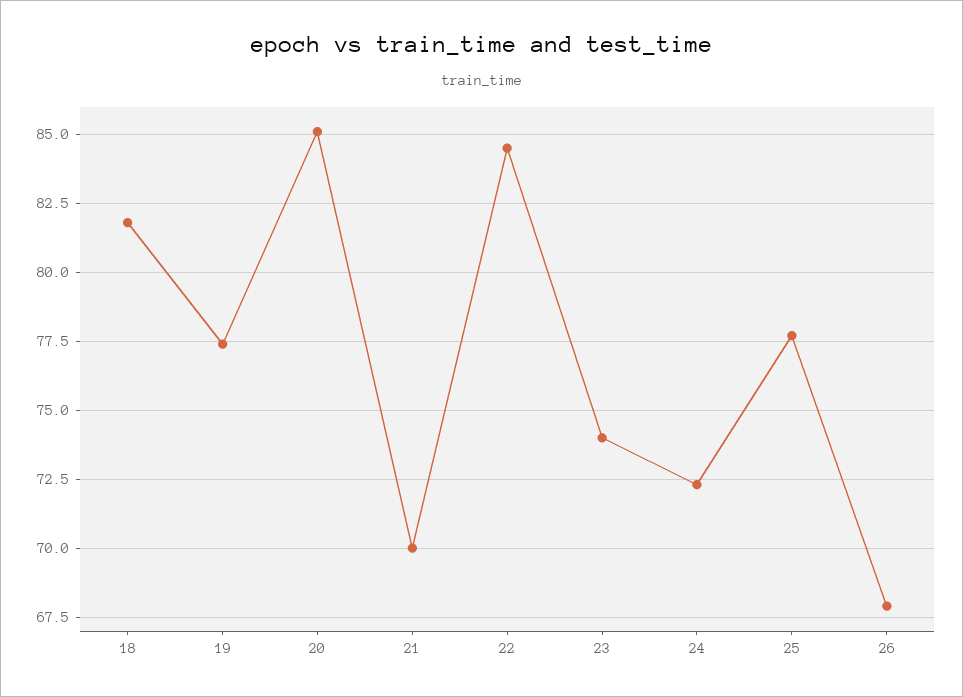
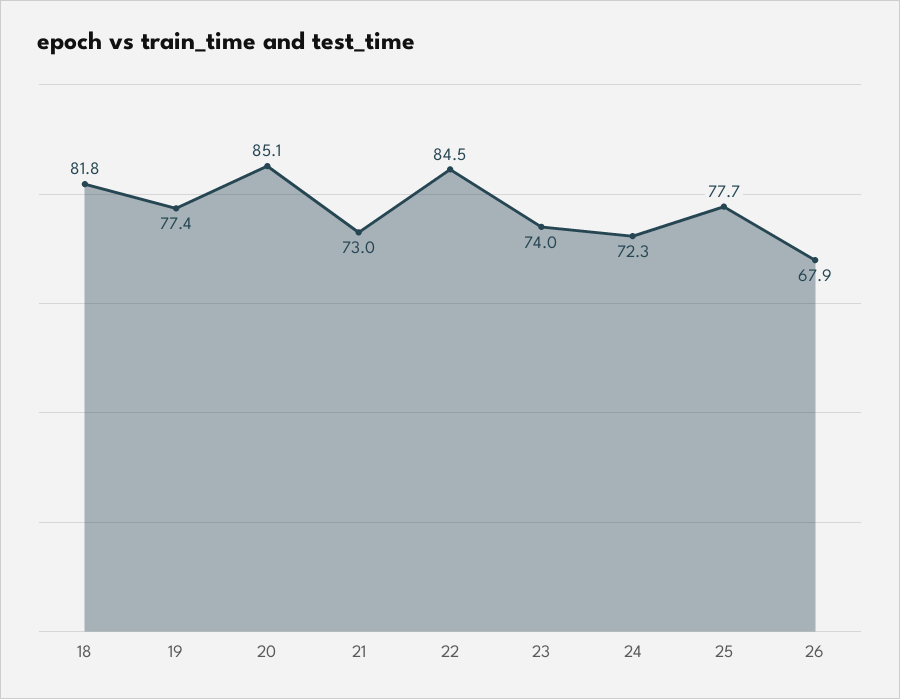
  {
    "18": 81.8,
    "19": 77.4,
    "20": 85.1,
-   "21": 70,
+   "21": 73,
    "22": 84.5,
    "23": 74,
    "24": 72.3,
    "25": 77.7,
    "26": 67.9
  }

